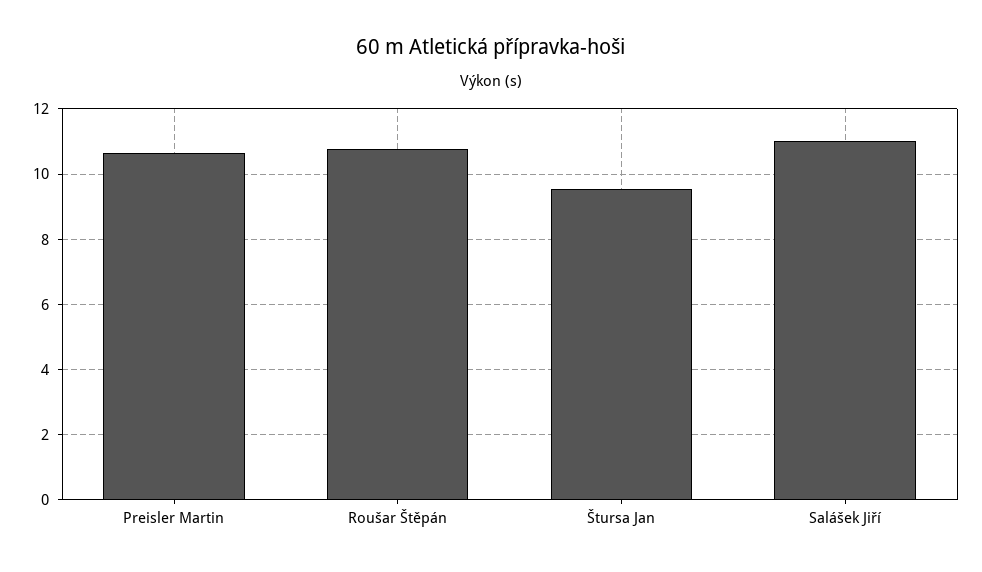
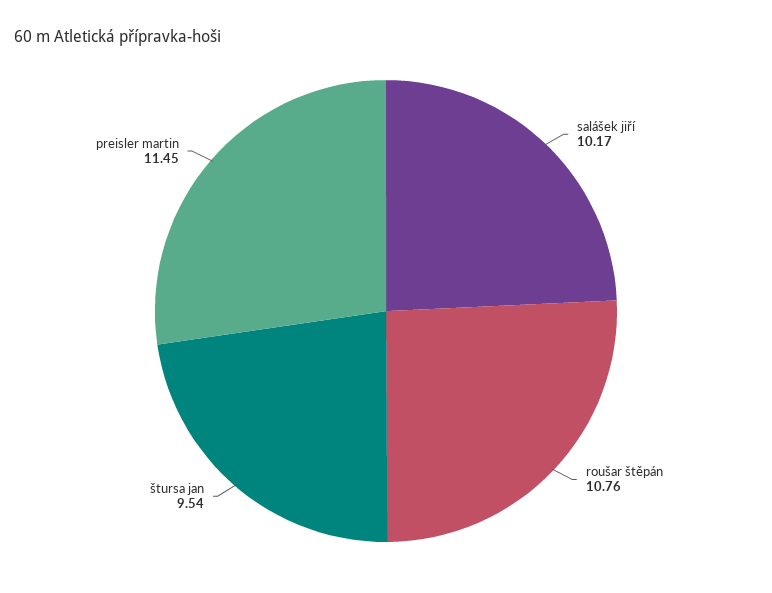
  {
-   "Preisler Martin": 10.6,
+   "Preisler Martin": 11.45,
    "Roušar Štěpán": 10.76,
    "Štursa Jan": 9.54,
-   "Salášek Jiří": 11
+   "Salášek Jiří": 10.17
  }

